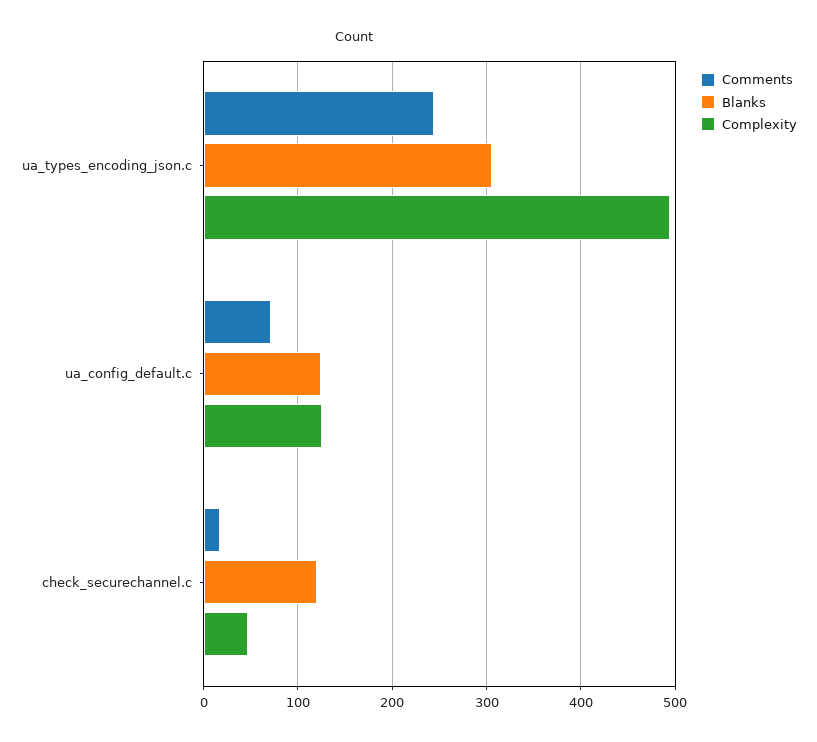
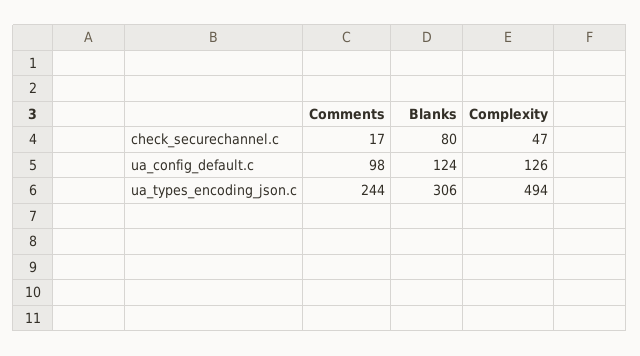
  {
    "Comments": {
      "ua_types_encoding_json.c": 244,
-     "ua_config_default.c": 70,
+     "ua_config_default.c": 98,
      "check_securechannel.c": 17
    },
    "Blanks": {
      "ua_types_encoding_json.c": 306,
      "ua_config_default.c": 124,
-     "check_securechannel.c": 120
+     "check_securechannel.c": 80
    },
    "Complexity": {
      "ua_types_encoding_json.c": 494,
      "ua_config_default.c": 126,
      "check_securechannel.c": 47
    }
  }

